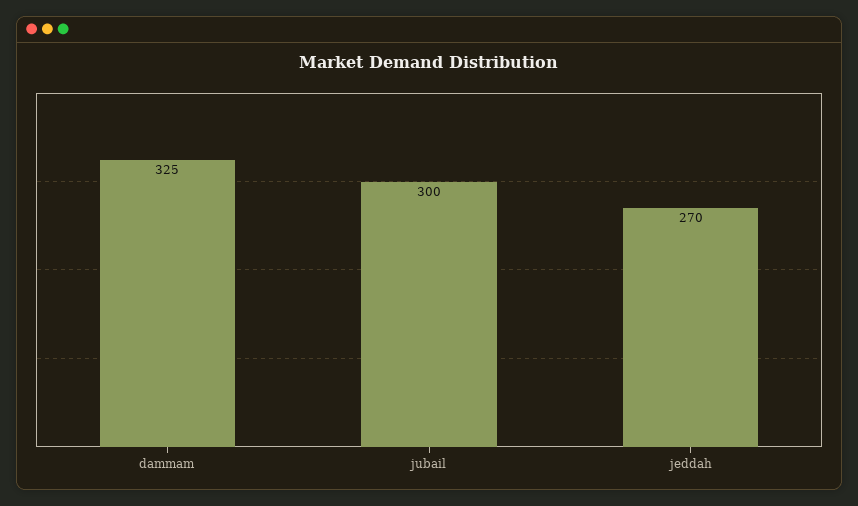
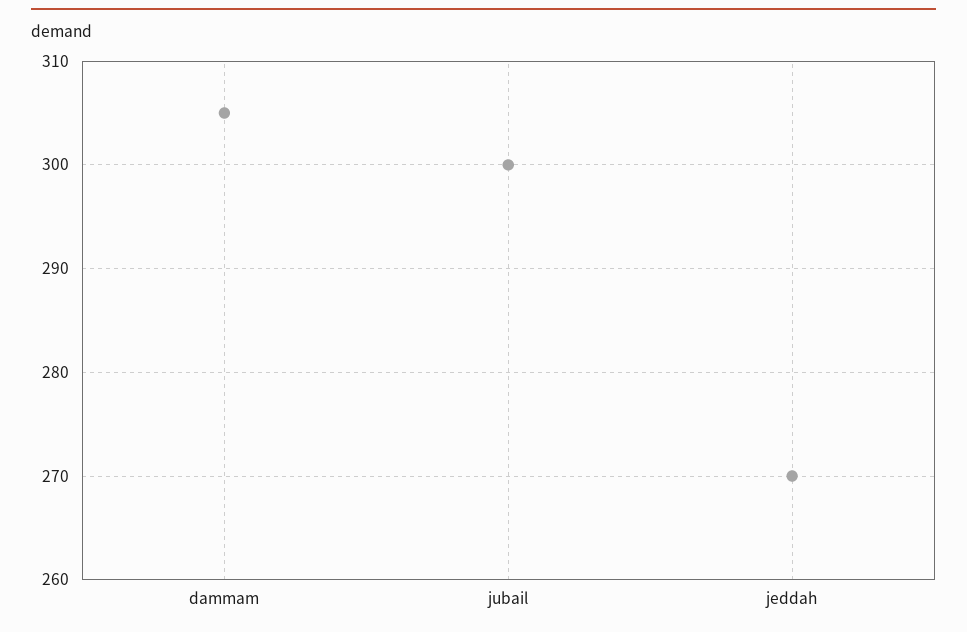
  {
-   "dammam": 325,
+   "dammam": 305,
    "jubail": 300,
    "jeddah": 270
  }

